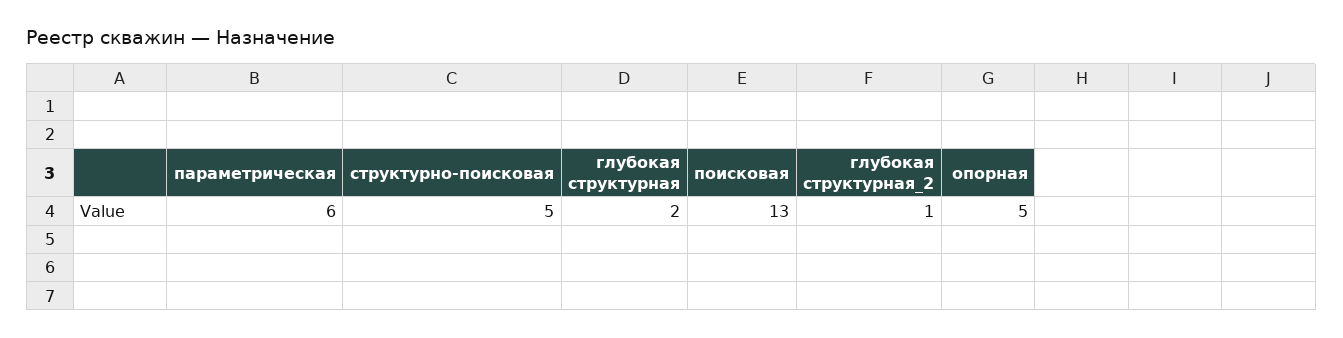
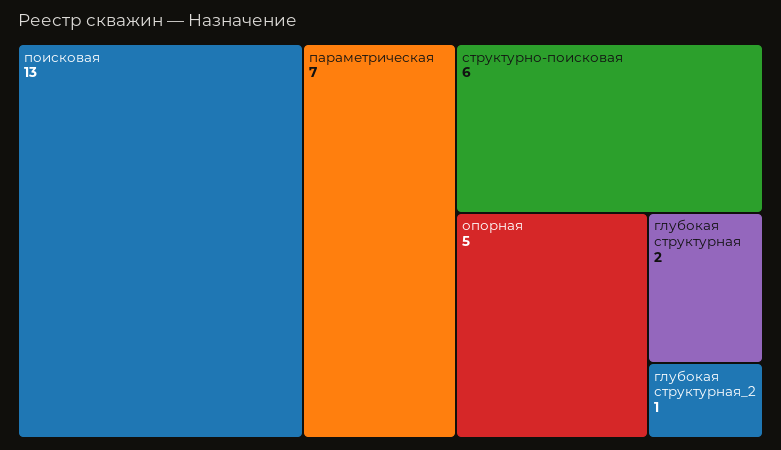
  {
-   "параметрическая": 6,
+   "параметрическая": 7,
-   "структурно-поисковая": 5,
+   "структурно-поисковая": 6,
    "глубокая структурная": 2,
    "поисковая": 13,
    "глубокая структурная_2": 1,
    "опорная": 5
  }

